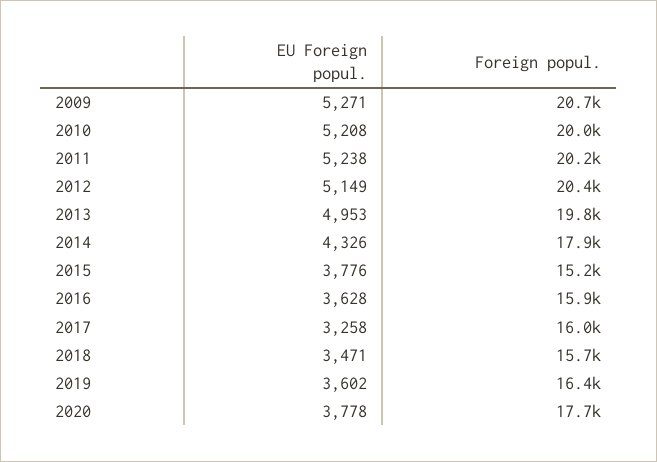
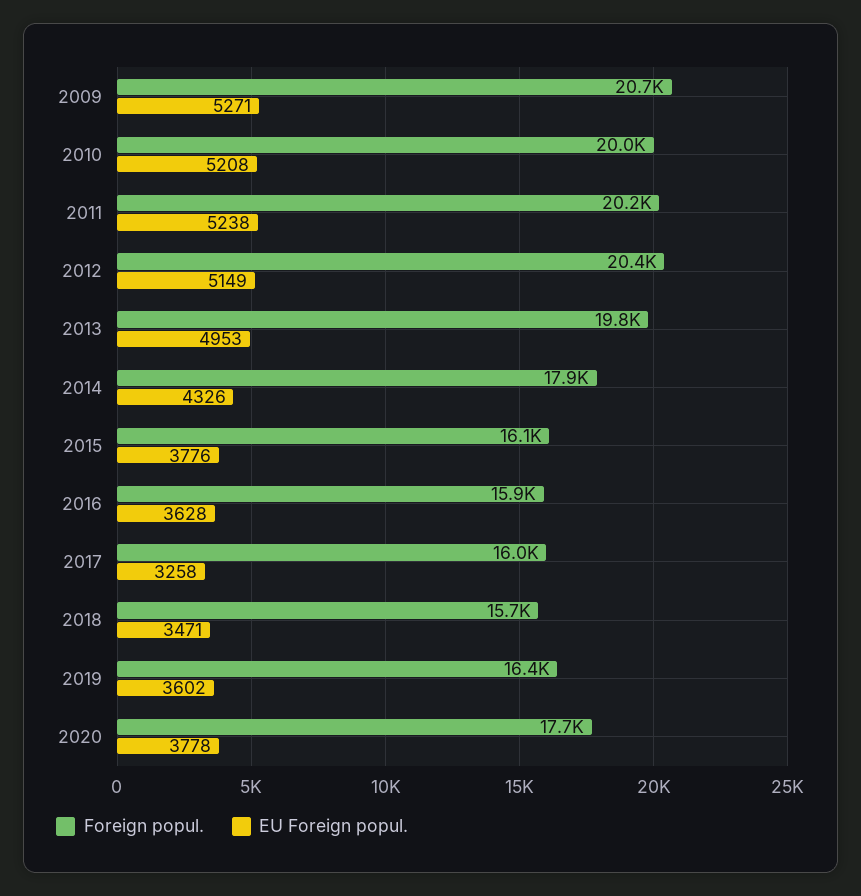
  {
    "EU Foreign popul.": {
      "2009": 5271,
      "2010": 5208,
      "2011": 5238,
      "2012": 5149,
      "2013": 4953,
      "2014": 4326,
      "2015": 3776,
      "2016": 3628,
      "2017": 3258,
      "2018": 3471,
      "2019": 3602,
      "2020": 3778
    },
    "Foreign popul.": {
      "2009": 20700,
      "2010": 20000,
      "2011": 20200,
      "2012": 20400,
      "2013": 19800,
      "2014": 17900,
-     "2015": 15200,
+     "2015": 16100,
      "2016": 15900,
      "2017": 16000,
      "2018": 15700,
      "2019": 16400,
      "2020": 17700
    }
  }

